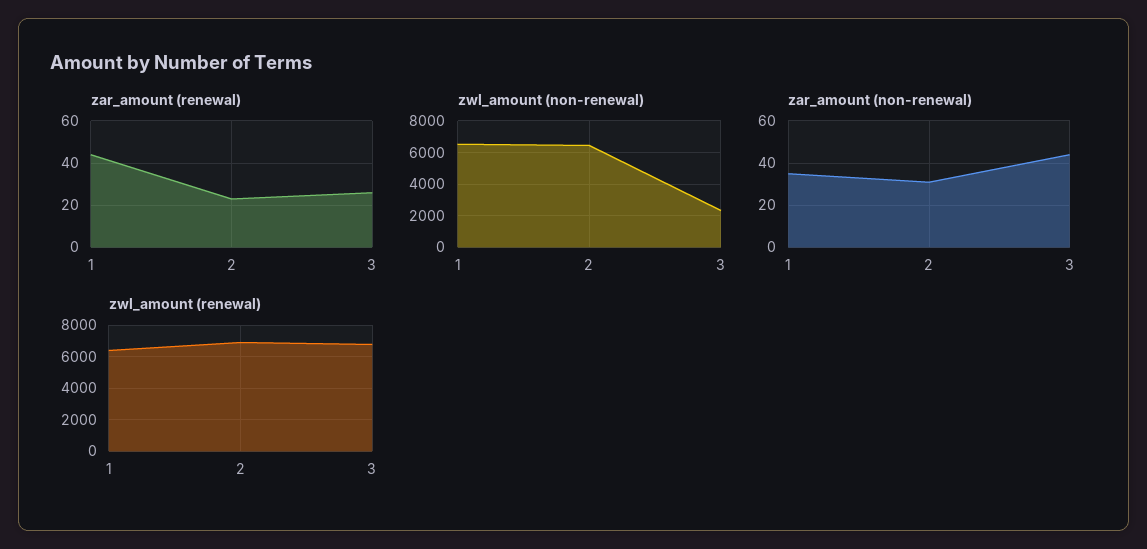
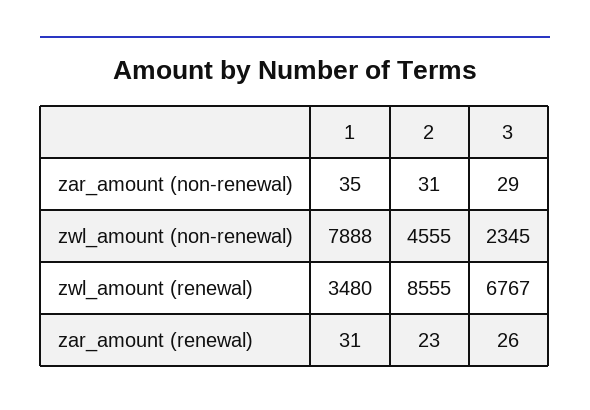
  {
    "zar_amount (renewal)": {
-     "1": 45,
+     "1": 31,
      "2": 23,
      "3": 26
    },
    "zwl_amount (non-renewal)": {
-     "1": 6500,
+     "1": 7888,
-     "2": 6500,
+     "2": 4555,
      "3": 2345
    },
    "zar_amount (non-renewal)": {
      "1": 35,
      "2": 31,
-     "3": 45
+     "3": 29
    },
    "zwl_amount (renewal)": {
-     "1": 6500,
+     "1": 3480,
-     "2": 7000,
+     "2": 8555,
      "3": 6767
    }
  }

